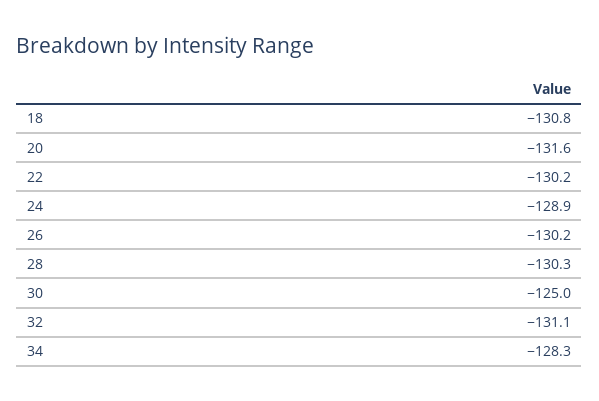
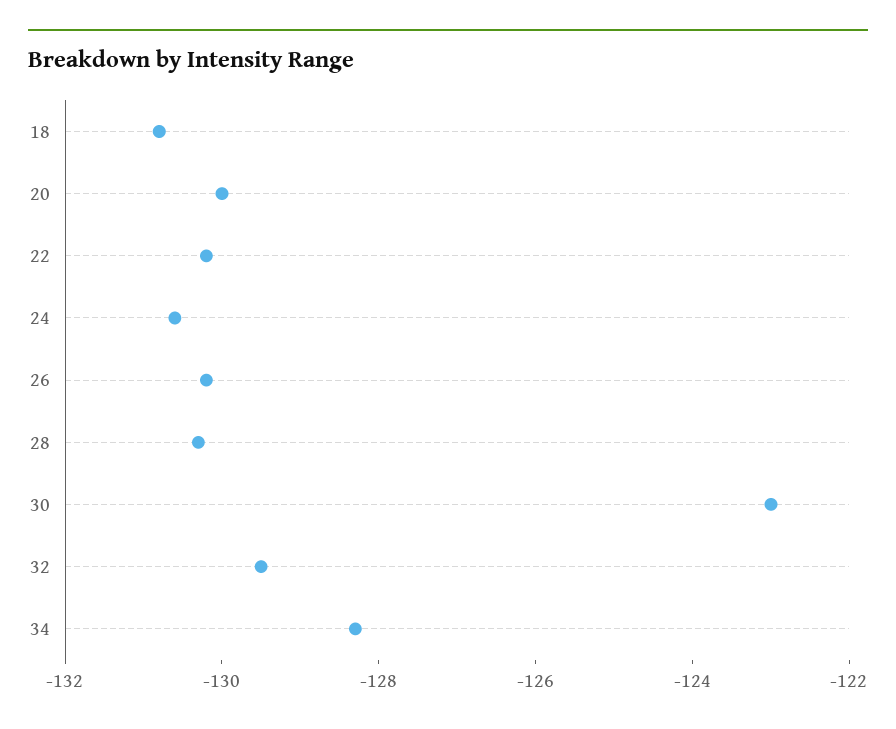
  {
    "18": -130.8,
-   "20": -131.6,
+   "20": -130,
    "22": -130.2,
-   "24": -128.9,
+   "24": -130.5,
    "26": -130.2,
    "28": -130.3,
-   "30": -125,
+   "30": -123,
-   "32": -131.1,
+   "32": -129.5,
    "34": -128.3
  }

